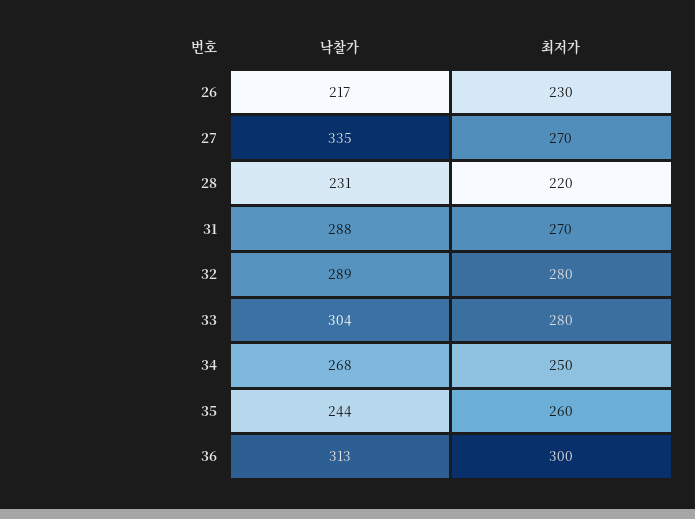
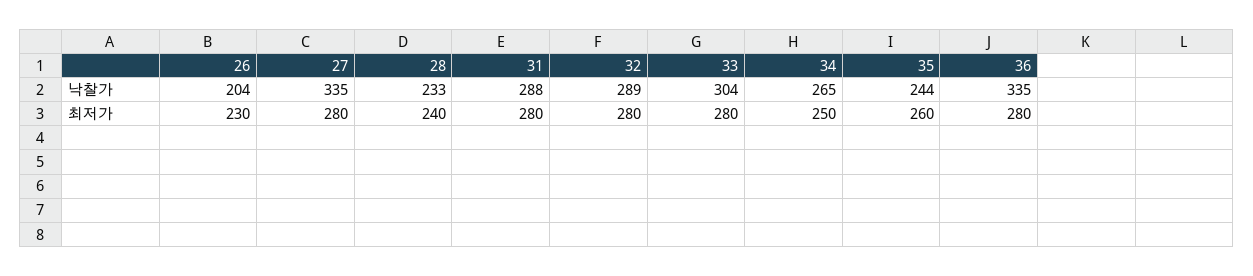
  {
    "낙찰가": {
-     "26": 217,
+     "26": 204,
      "27": 335,
-     "28": 231,
+     "28": 233,
      "31": 288,
      "32": 289,
      "33": 304,
-     "34": 268,
+     "34": 265,
      "35": 244,
-     "36": 313
+     "36": 335
    },
    "최저가": {
      "26": 230,
-     "27": 270,
+     "27": 280,
-     "28": 220,
+     "28": 240,
-     "31": 270,
+     "31": 280,
      "32": 280,
      "33": 280,
      "34": 250,
      "35": 260,
-     "36": 300
+     "36": 280
    }
  }

